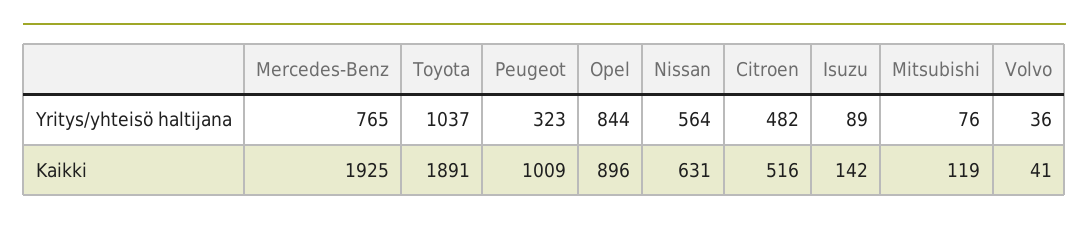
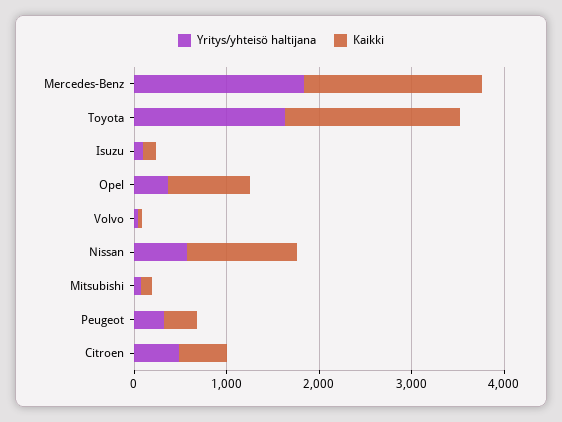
  {
    "Yritys/yhteisö haltijana": {
-     "Mercedes-Benz": 765,
+     "Mercedes-Benz": 1800,
-     "Toyota": 1037,
+     "Toyota": 1600,
      "Peugeot": 323,
-     "Opel": 844,
+     "Opel": 400,
      "Nissan": 564,
      "Citroen": 482,
      "Isuzu": 89,
      "Mitsubishi": 76,
      "Volvo": 36
    },
    "Kaikki": {
      "Mercedes-Benz": 1925,
      "Toyota": 1891,
-     "Peugeot": 1009,
+     "Peugeot": 400,
      "Opel": 896,
-     "Nissan": 631,
+     "Nissan": 1200,
      "Citroen": 516,
      "Isuzu": 142,
      "Mitsubishi": 119,
      "Volvo": 41
    }
  }

